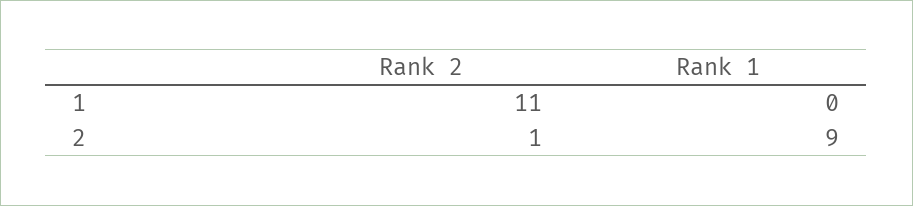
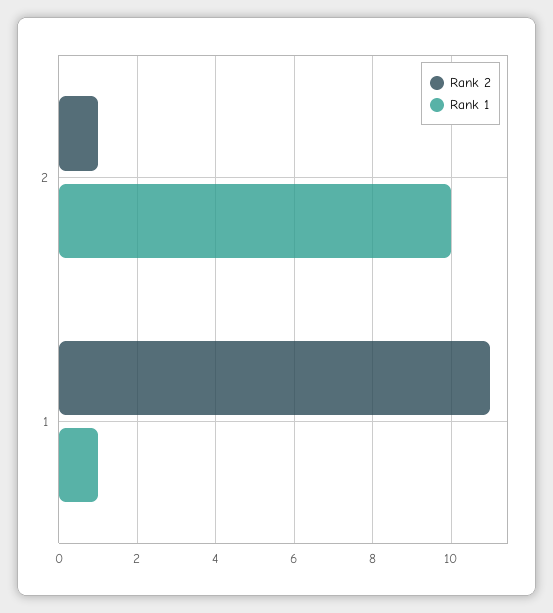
  {
    "Rank 2": {
      "1": 11,
      "2": 1
    },
    "Rank 1": {
-     "1": 0,
+     "1": 1,
-     "2": 9
+     "2": 10
    }
  }

